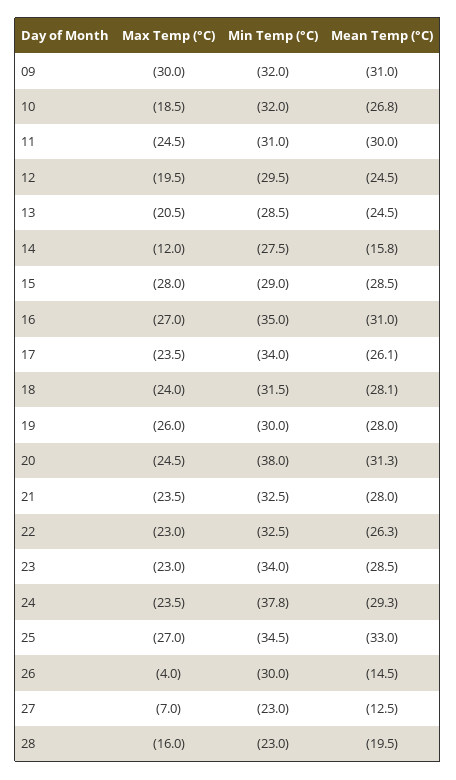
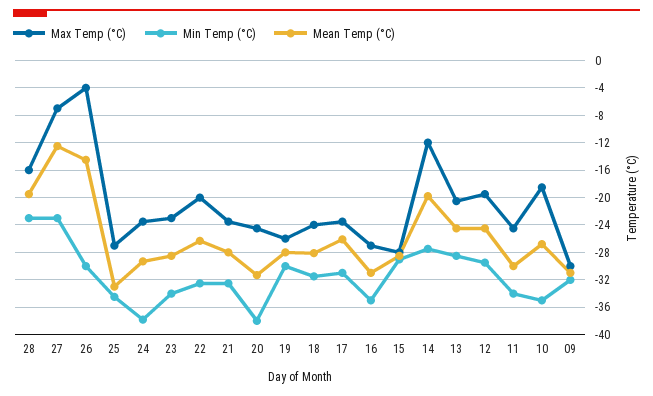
  {
    "Max Temp (°C)": {
      "09": -30,
      "10": -18.5,
      "11": -24.5,
      "12": -19.5,
      "13": -20.5,
      "14": -12,
      "15": -28,
      "16": -27,
      "17": -23.5,
      "18": -24,
      "19": -26,
      "20": -24.5,
      "21": -23.5,
-     "22": -23,
+     "22": -20,
      "23": -23,
      "24": -23.5,
      "25": -27,
      "26": -4,
      "27": -7,
      "28": -16
    },
    "Min Temp (°C)": {
      "09": -32,
-     "10": -32,
+     "10": -35,
-     "11": -31,
+     "11": -34,
      "12": -29.5,
      "13": -28.5,
      "14": -27.5,
      "15": -29,
      "16": -35,
-     "17": -34,
+     "17": -31,
      "18": -31.5,
      "19": -30,
      "20": -38,
      "21": -32.5,
      "22": -32.5,
      "23": -34,
      "24": -37.8,
      "25": -34.5,
      "26": -30,
      "27": -23,
      "28": -23
    },
    "Mean Temp (°C)": {
      "09": -31,
      "10": -26.8,
      "11": -30,
      "12": -24.5,
      "13": -24.5,
-     "14": -15.8,
+     "14": -20,
      "15": -28.5,
      "16": -31,
      "17": -26.1,
      "18": -28.1,
      "19": -28,
      "20": -31.3,
      "21": -28,
      "22": -26.3,
      "23": -28.5,
      "24": -29.3,
      "25": -33,
      "26": -14.5,
      "27": -12.5,
      "28": -19.5
    }
  }

